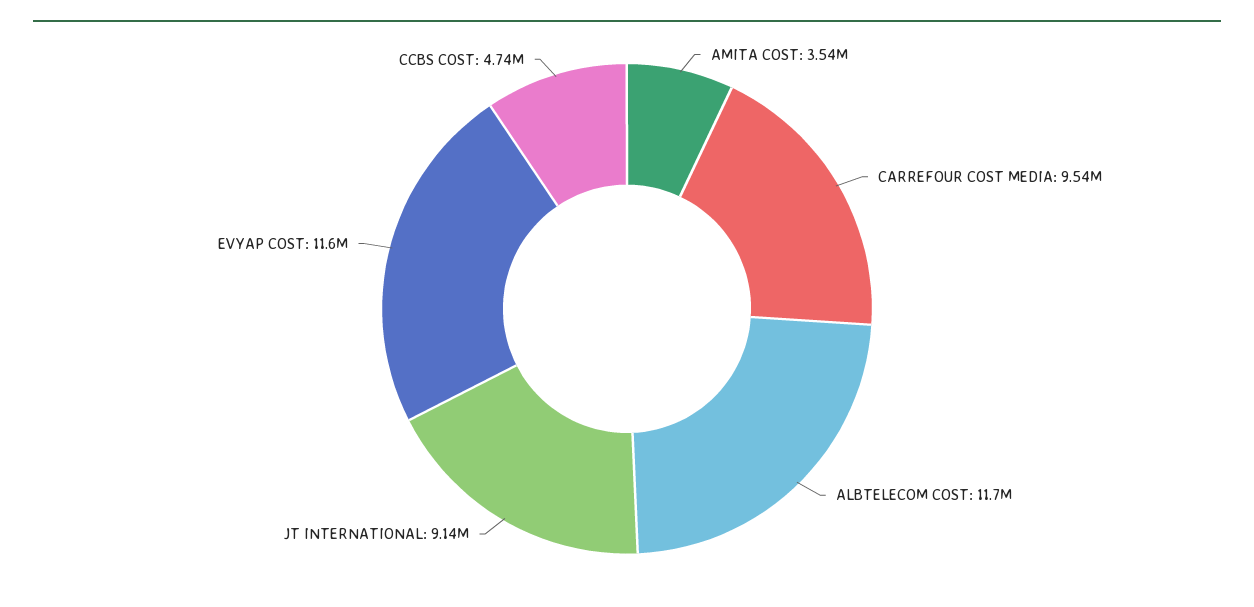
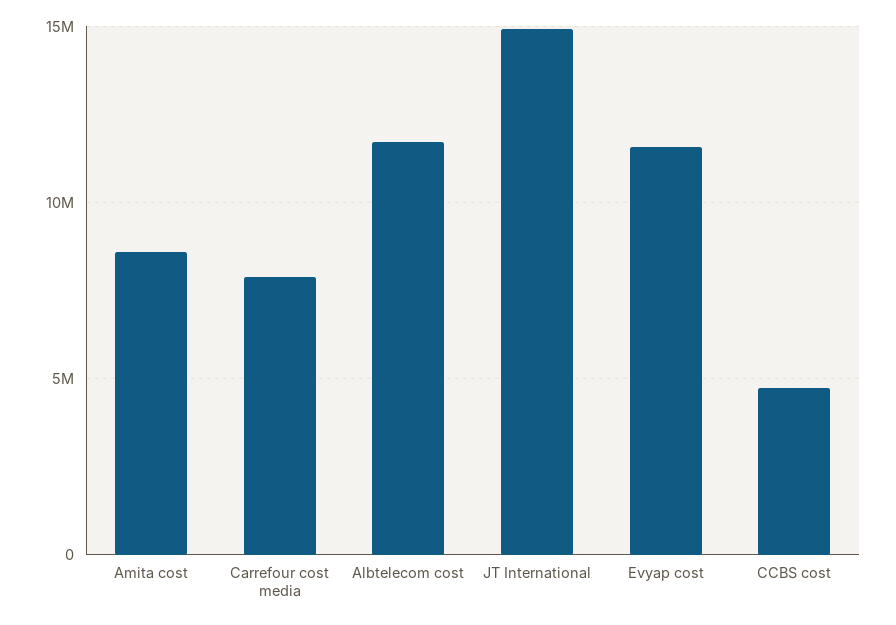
  {
-   "AMITA COST": 3540000,
+   "AMITA COST": 8500000,
-   "CARREFOUR COST MEDIA": 9540000,
+   "CARREFOUR COST MEDIA": 8000000,
    "ALBTELECOM COST": 11700000,
-   "JT INTERNATIONAL": 9140000,
+   "JT INTERNATIONAL": 15000000,
    "EVYAP COST": 11600000,
    "CCBS COST": 4740000
  }

